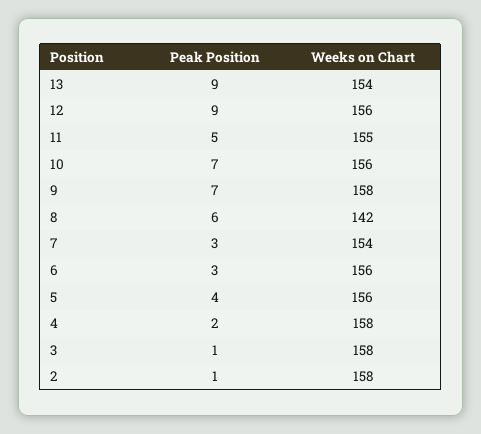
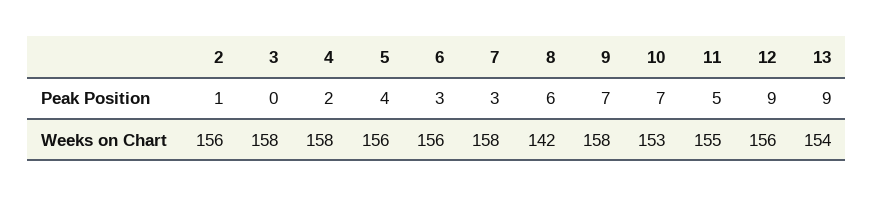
  {
    "Peak Position": {
      "13": 9,
      "12": 9,
      "11": 5,
      "10": 7,
      "9": 7,
      "8": 6,
      "7": 3,
      "6": 3,
      "5": 4,
      "4": 2,
-     "3": 1,
+     "3": 0,
      "2": 1
    },
    "Weeks on Chart": {
      "13": 154,
      "12": 156,
      "11": 155,
-     "10": 156,
+     "10": 153,
      "9": 158,
      "8": 142,
-     "7": 154,
+     "7": 158,
      "6": 156,
      "5": 156,
      "4": 158,
      "3": 158,
-     "2": 158
+     "2": 156
    }
  }

